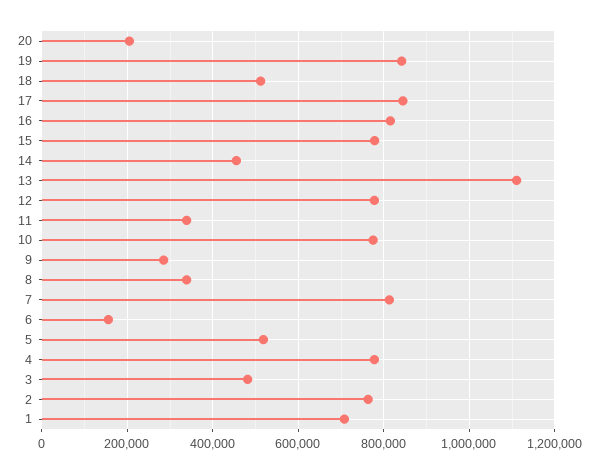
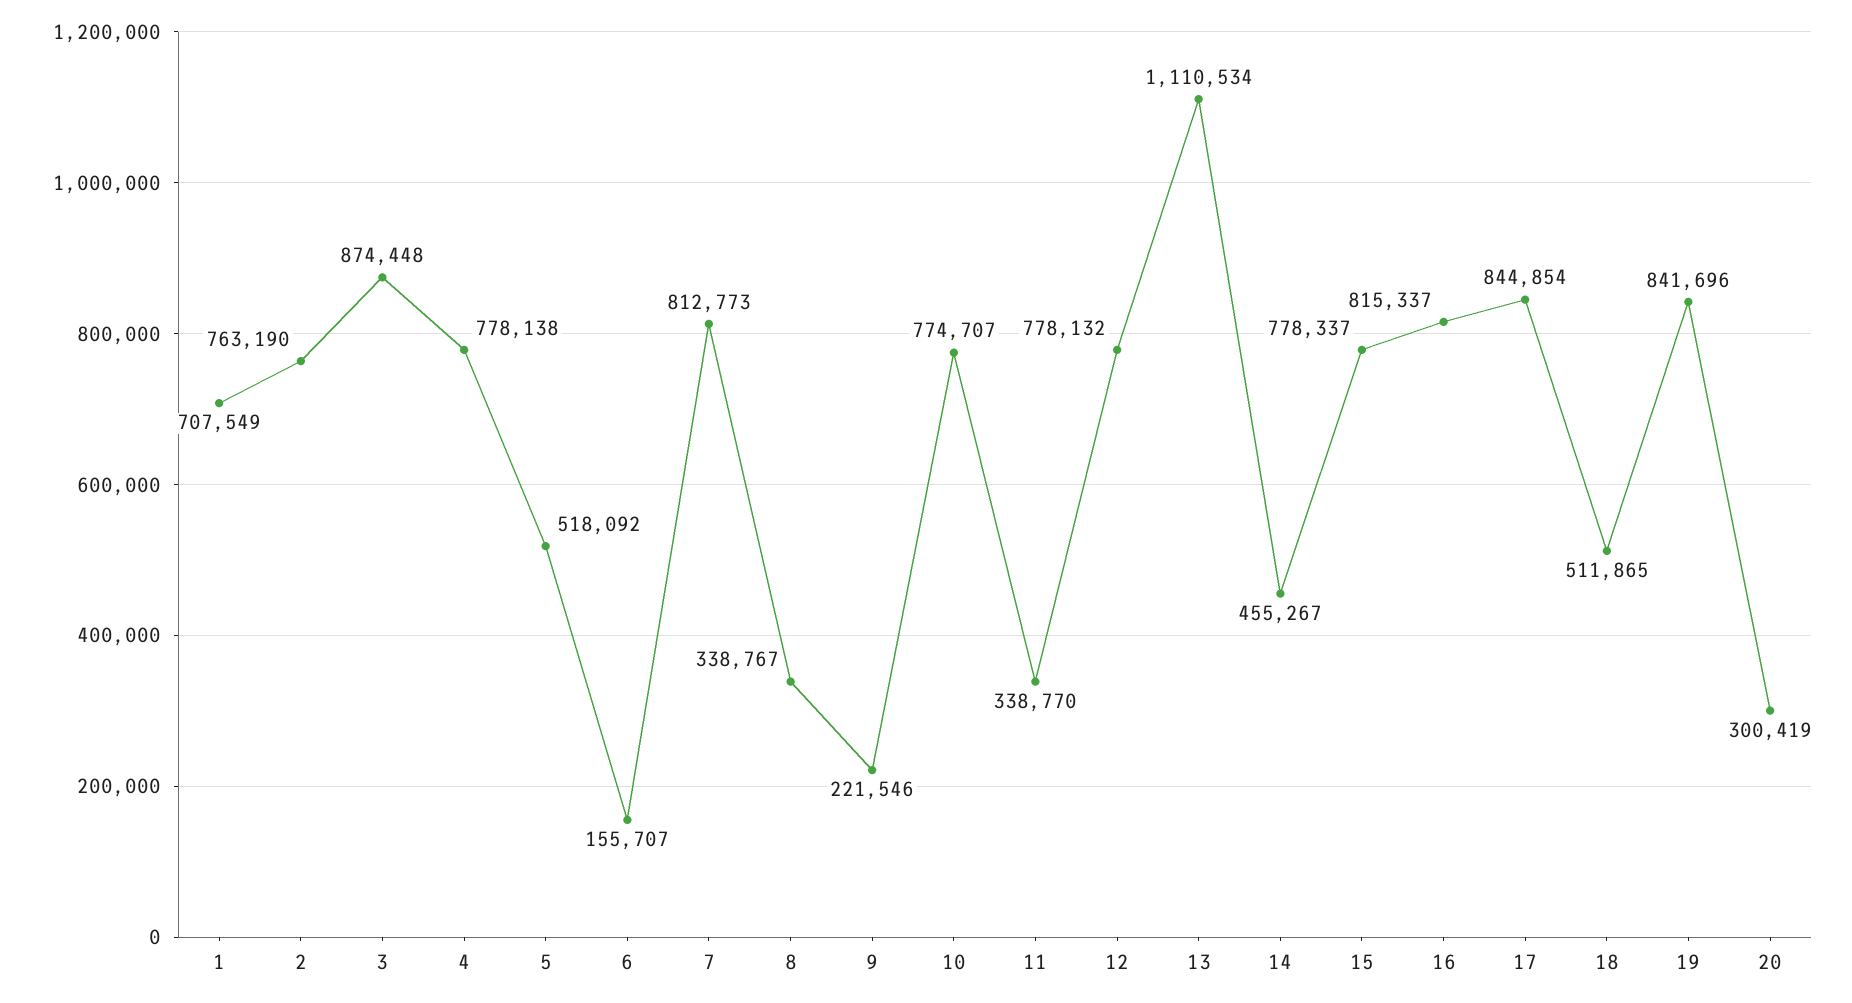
  {
-   "20": 200000,
+   "20": 300419,
    "19": 841696,
    "18": 511865,
    "17": 844854,
    "16": 815337,
    "15": 778337,
    "14": 455267,
    "13": 1110534,
    "12": 778132,
    "11": 338770,
    "10": 774707,
-   "9": 280000,
+   "9": 221546,
    "8": 338767,
    "7": 812773,
    "6": 155707,
    "5": 518092,
    "4": 778138,
-   "3": 480000,
+   "3": 874448,
    "2": 763190,
    "1": 707549
  }

